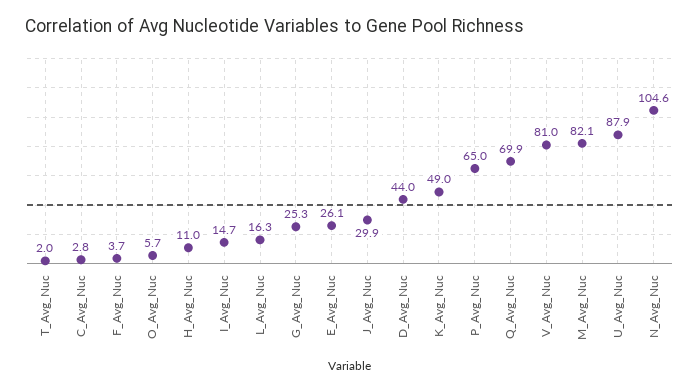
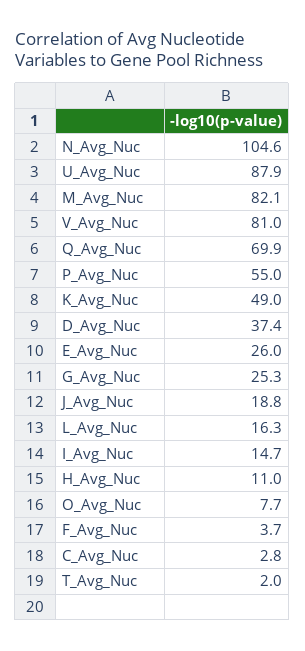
  {
    "T_Avg_Nuc": 2,
    "C_Avg_Nuc": 2.8,
    "F_Avg_Nuc": 3.7,
-   "O_Avg_Nuc": 5.7,
+   "O_Avg_Nuc": 7.7,
    "H_Avg_Nuc": 11,
    "I_Avg_Nuc": 14.7,
    "L_Avg_Nuc": 16.3,
    "G_Avg_Nuc": 25.3,
-   "E_Avg_Nuc": 26.1,
+   "E_Avg_Nuc": 26,
-   "J_Avg_Nuc": 29.9,
+   "J_Avg_Nuc": 18.8,
-   "D_Avg_Nuc": 44,
+   "D_Avg_Nuc": 37.4,
    "K_Avg_Nuc": 49,
-   "P_Avg_Nuc": 65,
+   "P_Avg_Nuc": 55,
    "Q_Avg_Nuc": 69.9,
    "V_Avg_Nuc": 81,
    "M_Avg_Nuc": 82.1,
    "U_Avg_Nuc": 87.9,
    "N_Avg_Nuc": 104.6
  }

